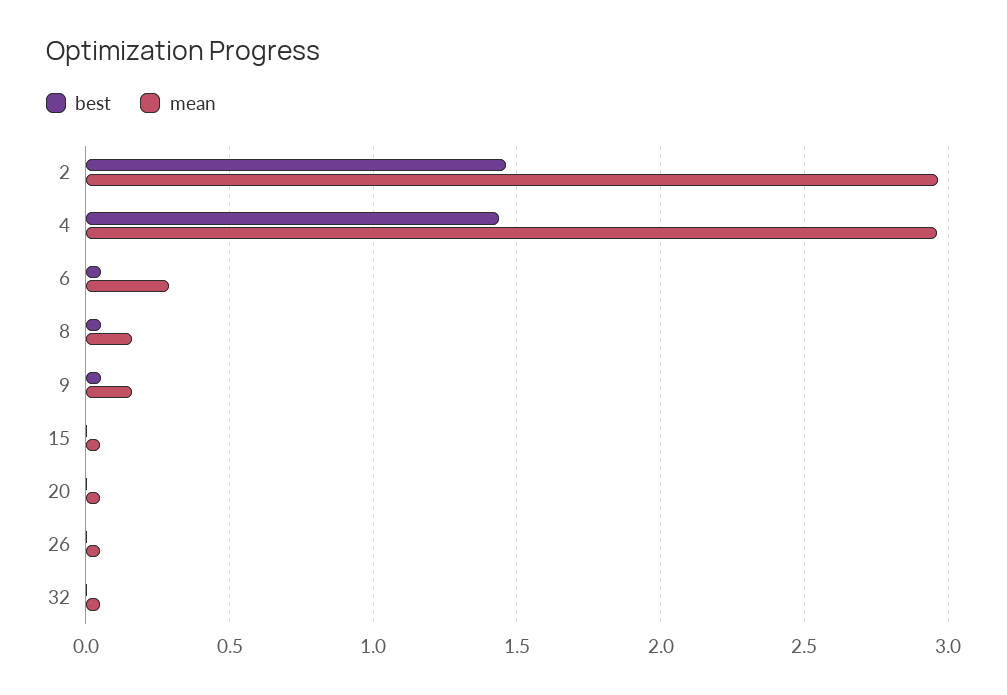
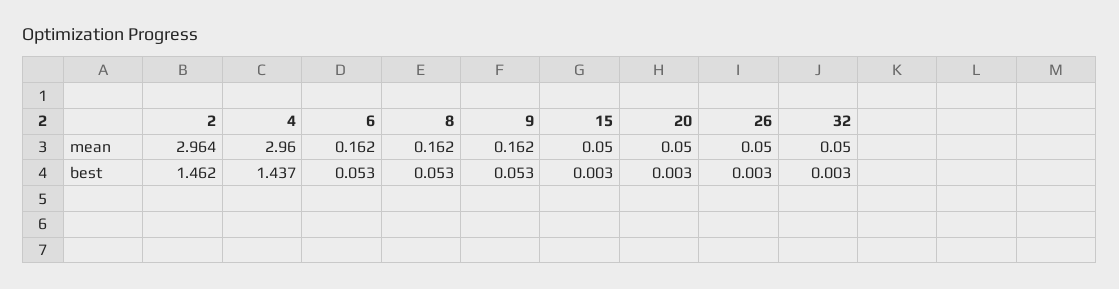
  {
    "best": {
      "2": 1.462,
      "4": 1.437,
      "6": 0.053,
      "8": 0.053,
      "9": 0.053,
      "15": 0.003,
      "20": 0.003,
      "26": 0.003,
      "32": 0.003
    },
    "mean": {
      "2": 2.964,
      "4": 2.96,
-     "6": 0.3,
+     "6": 0.162,
      "8": 0.162,
      "9": 0.162,
      "15": 0.05,
      "20": 0.05,
      "26": 0.05,
      "32": 0.05
    }
  }

